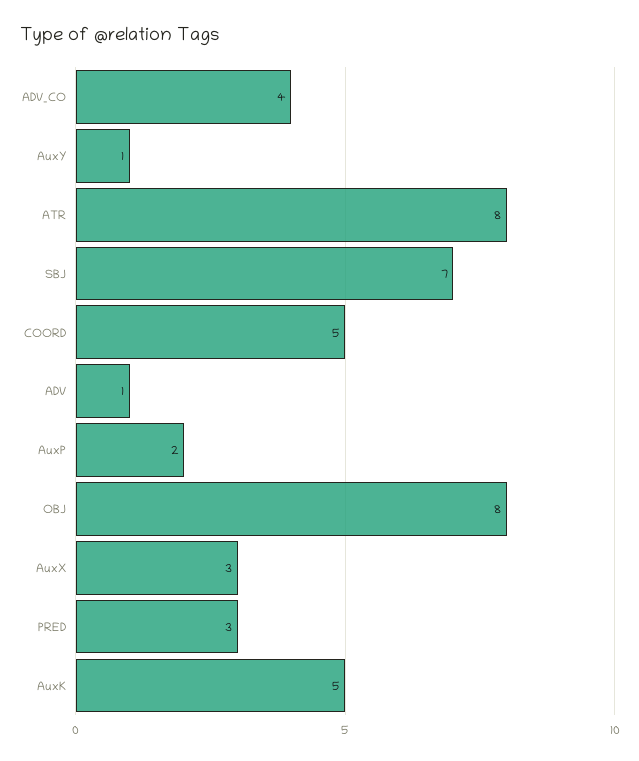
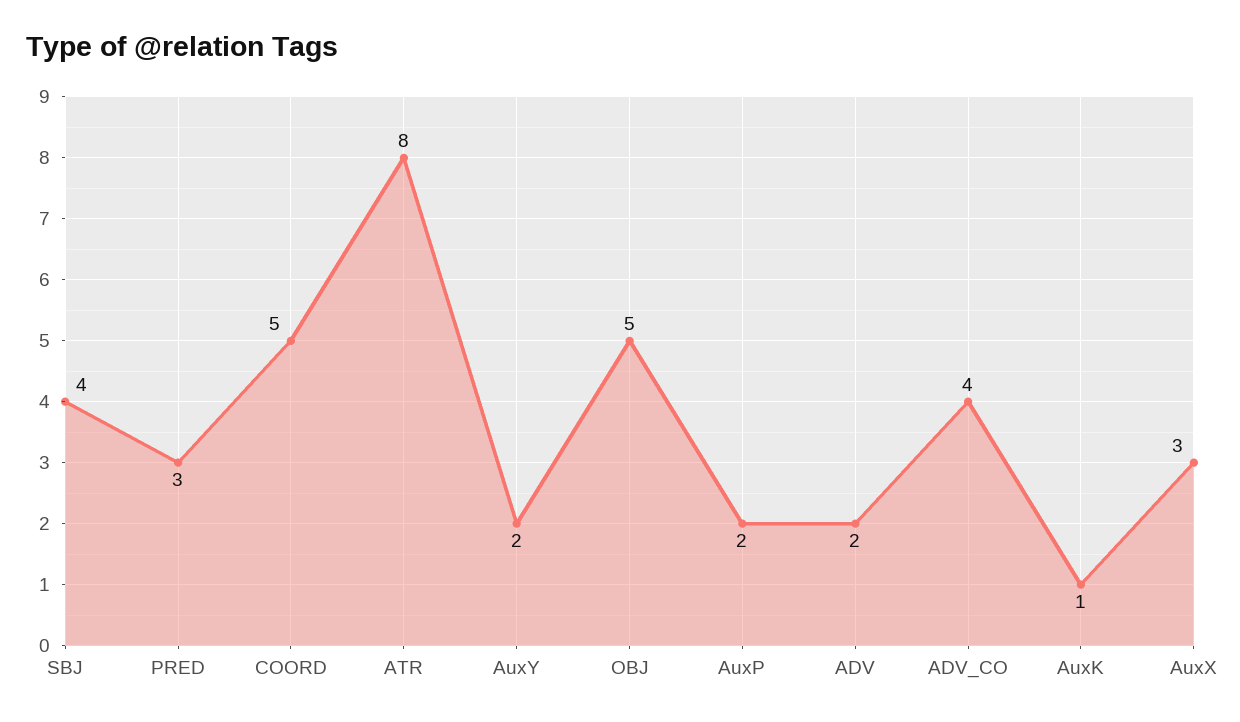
  {
    "ADV_CO": 4,
-   "AuxY": 1,
+   "AuxY": 2,
    "ATR": 8,
-   "SBJ": 7,
+   "SBJ": 4,
    "COORD": 5,
-   "ADV": 1,
+   "ADV": 2,
    "AuxP": 2,
-   "OBJ": 8,
+   "OBJ": 5,
    "AuxX": 3,
    "PRED": 3,
-   "AuxK": 5
+   "AuxK": 1
  }

